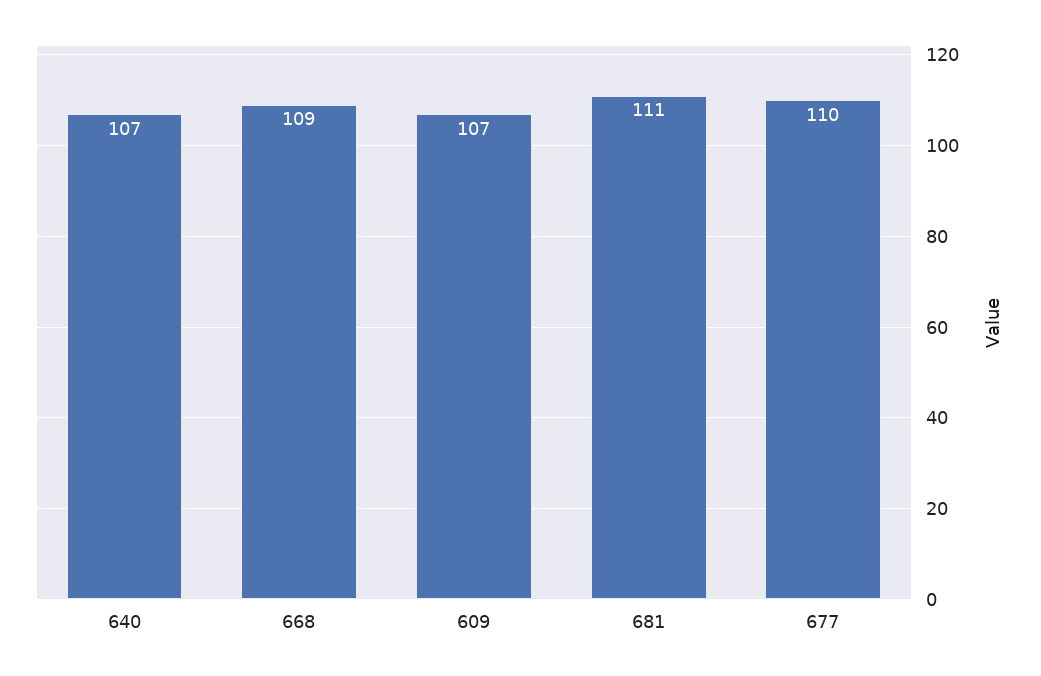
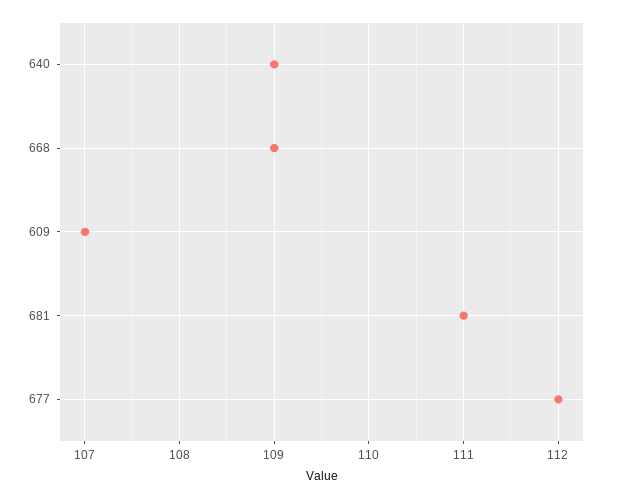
  {
-   "640": 107,
+   "640": 109,
    "668": 109,
    "609": 107,
    "681": 111,
-   "677": 110
+   "677": 112
  }

